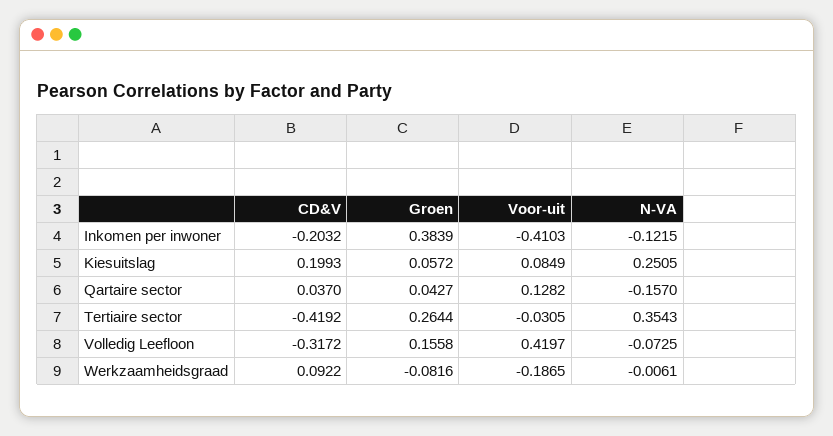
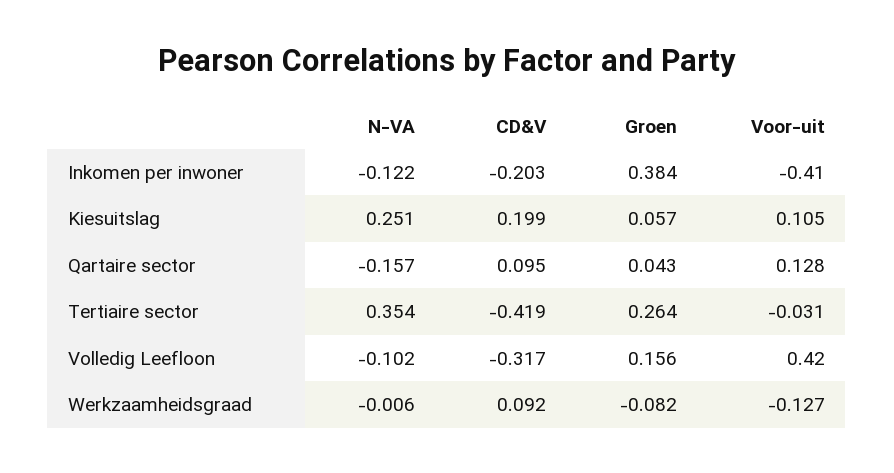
  {
    "CD&V": {
      "Inkomen per inwoner": -0.2032,
      "Kiesuitslag": 0.1993,
-     "Qartaire sector": 0.037,
+     "Qartaire sector": 0.095,
      "Tertiaire sector": -0.4192,
      "Volledig Leefloon": -0.3172,
      "Werkzaamheidsgraad": 0.0922
    },
    "Groen": {
      "Inkomen per inwoner": 0.3839,
      "Kiesuitslag": 0.0572,
      "Qartaire sector": 0.0427,
      "Tertiaire sector": 0.2644,
      "Volledig Leefloon": 0.1558,
      "Werkzaamheidsgraad": -0.0816
    },
    "Voor-uit": {
      "Inkomen per inwoner": -0.4103,
-     "Kiesuitslag": 0.0849,
+     "Kiesuitslag": 0.105,
      "Qartaire sector": 0.1282,
      "Tertiaire sector": -0.0305,
      "Volledig Leefloon": 0.4197,
-     "Werkzaamheidsgraad": -0.1865
+     "Werkzaamheidsgraad": -0.127
    },
    "N-VA": {
      "Inkomen per inwoner": -0.1215,
      "Kiesuitslag": 0.2505,
      "Qartaire sector": -0.157,
      "Tertiaire sector": 0.3543,
-     "Volledig Leefloon": -0.0725,
+     "Volledig Leefloon": -0.102,
      "Werkzaamheidsgraad": -0.0061
    }
  }

